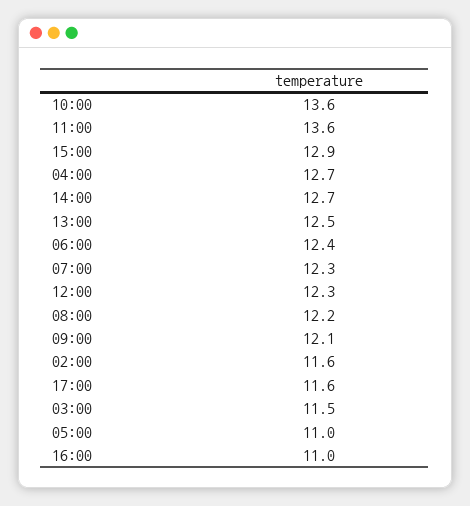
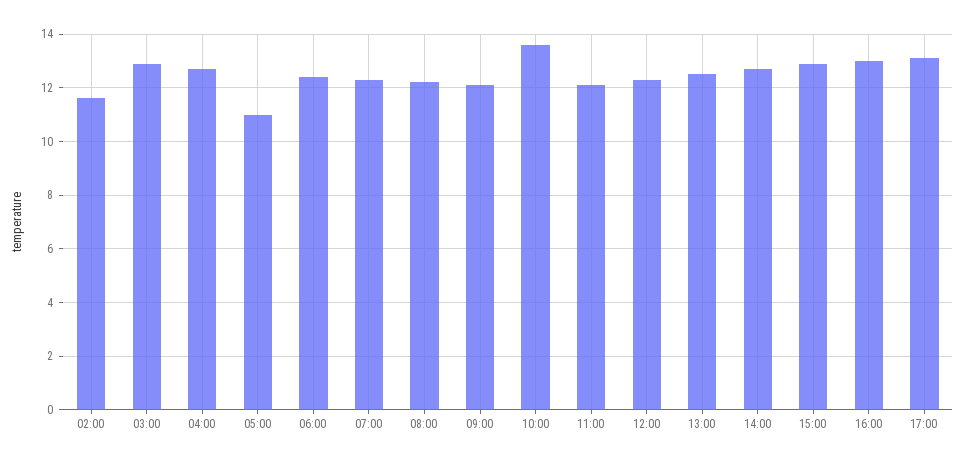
  {
    "10:00": 13.6,
-   "11:00": 13.6,
+   "11:00": 12,
    "15:00": 12.9,
    "04:00": 12.7,
    "14:00": 12.7,
    "13:00": 12.5,
    "06:00": 12.4,
    "07:00": 12.3,
    "12:00": 12.3,
    "08:00": 12.2,
    "09:00": 12.1,
    "02:00": 11.6,
-   "17:00": 11.6,
+   "17:00": 13,
-   "03:00": 11.5,
+   "03:00": 13,
    "05:00": 11,
-   "16:00": 11
+   "16:00": 13
  }

